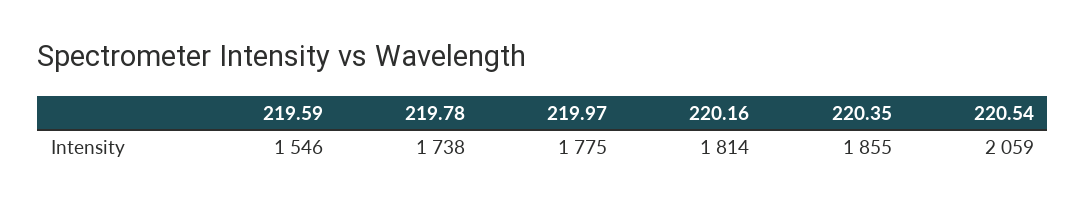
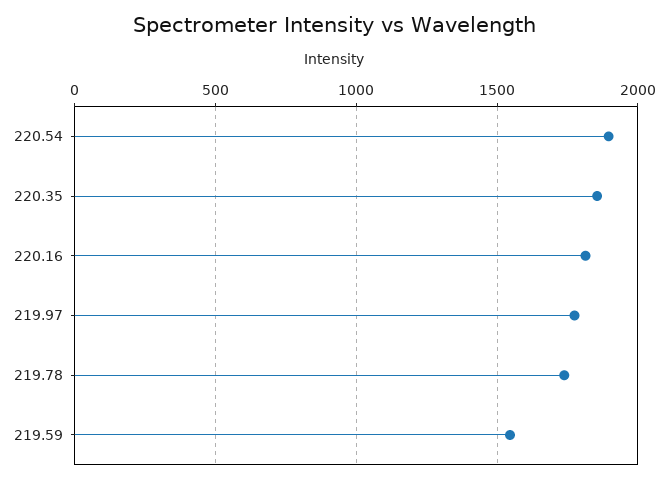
  {
    "219.59": 1546,
    "219.78": 1738,
    "219.97": 1775,
    "220.16": 1814,
    "220.35": 1855,
-   "220.54": 2059
+   "220.54": 1900
  }

